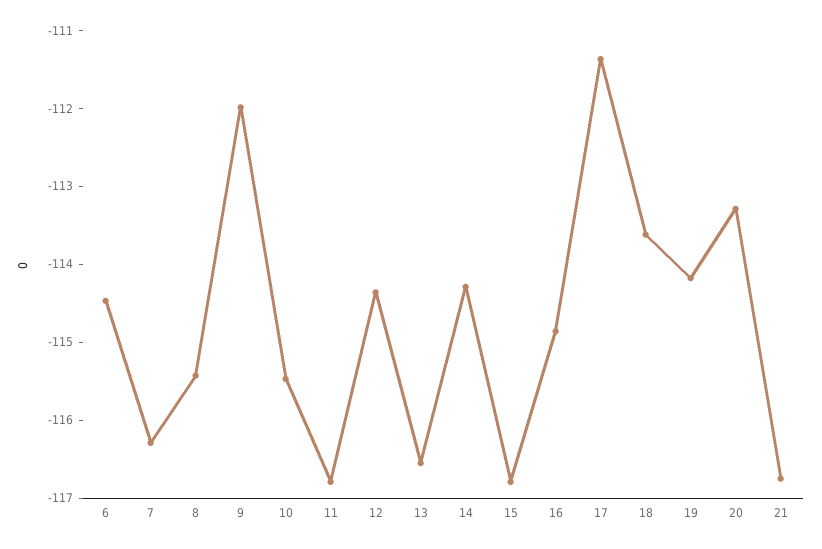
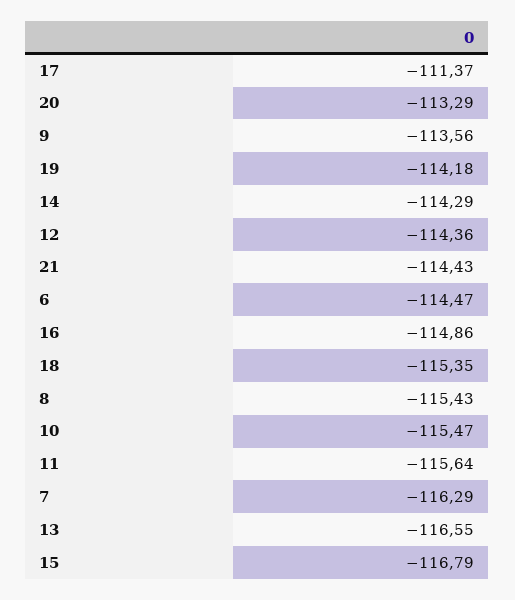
  {
    "6": -114.47,
    "7": -116.29,
    "8": -115.43,
-   "9": -112,
+   "9": -113.56,
    "10": -115.47,
-   "11": -116.8,
+   "11": -115.64,
    "12": -114.36,
    "13": -116.55,
    "14": -114.29,
    "15": -116.79,
    "16": -114.86,
    "17": -111.37,
-   "18": -113.6,
+   "18": -115.35,
    "19": -114.18,
    "20": -113.29,
-   "21": -116.8
+   "21": -114.43
  }

